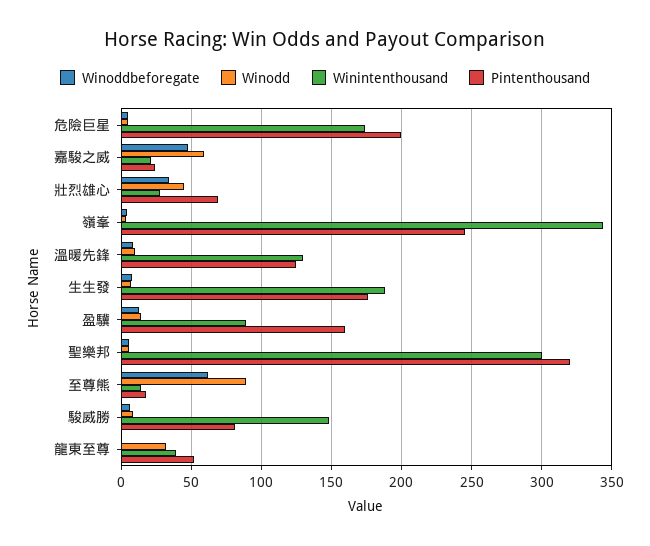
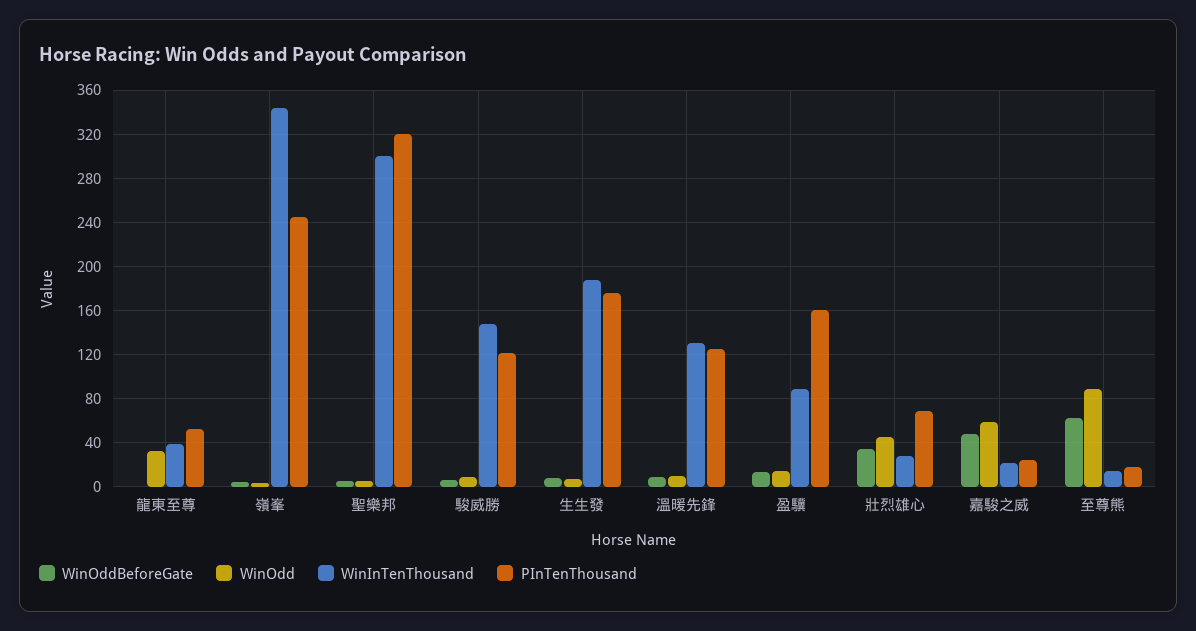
  {
    "Winoddbeforegate": {
-     "危險巨星": 5,
      "嘉駿之威": 50,
      "壯烈雄心": 35,
      "嶺峯": 5,
      "溫暖先鋒": 10,
      "生生發": 10,
      "盈驥": 15,
      "聖樂邦": 5,
      "至尊熊": 60,
      "駿威勝": 5,
      "龍東至尊": 0
    },
    "Winodd": {
-     "危險巨星": 5,
      "嘉駿之威": 60,
      "壯烈雄心": 45,
      "嶺峯": 5,
      "溫暖先鋒": 10,
      "生生發": 5,
      "盈驥": 15,
      "聖樂邦": 5,
      "至尊熊": 90,
      "駿威勝": 10,
      "龍東至尊": 30
    },
    "Winintenthousand": {
-     "危險巨星": 175,
      "嘉駿之威": 20,
      "壯烈雄心": 30,
      "嶺峯": 345,
      "溫暖先鋒": 130,
      "生生發": 190,
      "盈驥": 90,
      "聖樂邦": 300,
      "至尊熊": 15,
      "駿威勝": 150,
      "龍東至尊": 40
    },
    "Pintenthousand": {
-     "危險巨星": 200,
      "嘉駿之威": 25,
      "壯烈雄心": 70,
      "嶺峯": 245,
      "溫暖先鋒": 125,
      "生生發": 175,
      "盈驥": 160,
      "聖樂邦": 320,
      "至尊熊": 20,
-     "駿威勝": 80,
+     "駿威勝": 120,
      "龍東至尊": 50
    }
  }

